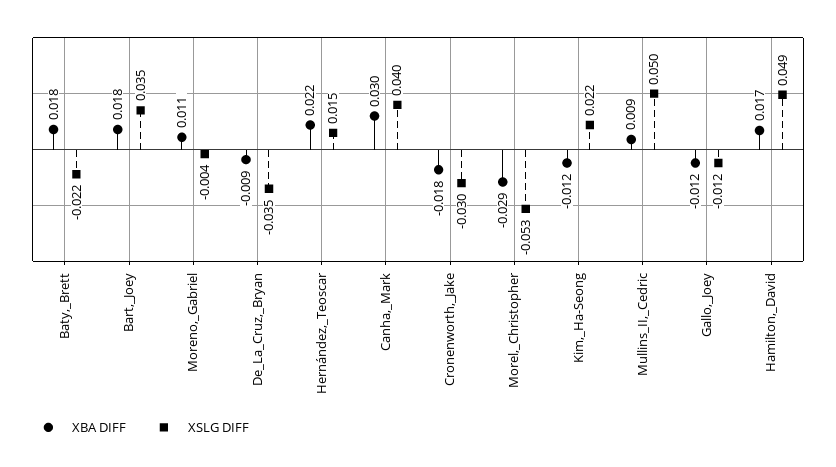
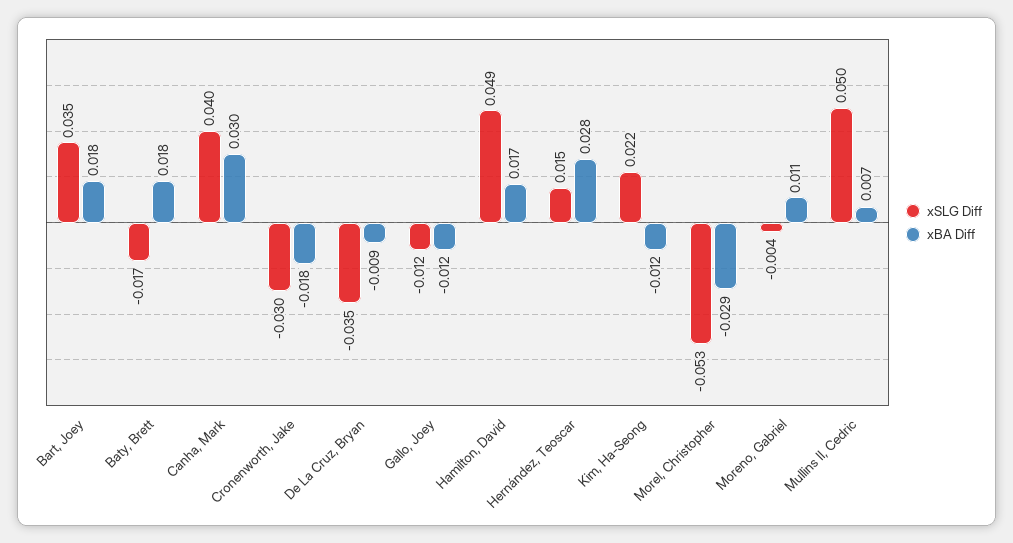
  {
    "XBA DIFF": {
      "Baty,_Brett": 0.018,
      "Bart,_Joey": 0.018,
      "Moreno,_Gabriel": 0.011,
      "De_La_Cruz,_Bryan": -0.009,
-     "Hernández,_Teoscar": 0.022,
+     "Hernández,_Teoscar": 0.028,
      "Canha,_Mark": 0.03,
      "Cronenworth,_Jake": -0.018,
      "Morel,_Christopher": -0.029,
      "Kim,_Ha-Seong": -0.012,
-     "Mullins_II,_Cedric": 0.009,
+     "Mullins_II,_Cedric": 0.007,
      "Gallo,_Joey": -0.012,
      "Hamilton,_David": 0.017
    },
    "XSLG DIFF": {
-     "Baty,_Brett": -0.022,
+     "Baty,_Brett": -0.017,
      "Bart,_Joey": 0.035,
      "Moreno,_Gabriel": -0.004,
      "De_La_Cruz,_Bryan": -0.035,
      "Hernández,_Teoscar": 0.015,
      "Canha,_Mark": 0.04,
      "Cronenworth,_Jake": -0.03,
      "Morel,_Christopher": -0.053,
      "Kim,_Ha-Seong": 0.022,
      "Mullins_II,_Cedric": 0.05,
      "Gallo,_Joey": -0.012,
      "Hamilton,_David": 0.049
    }
  }

